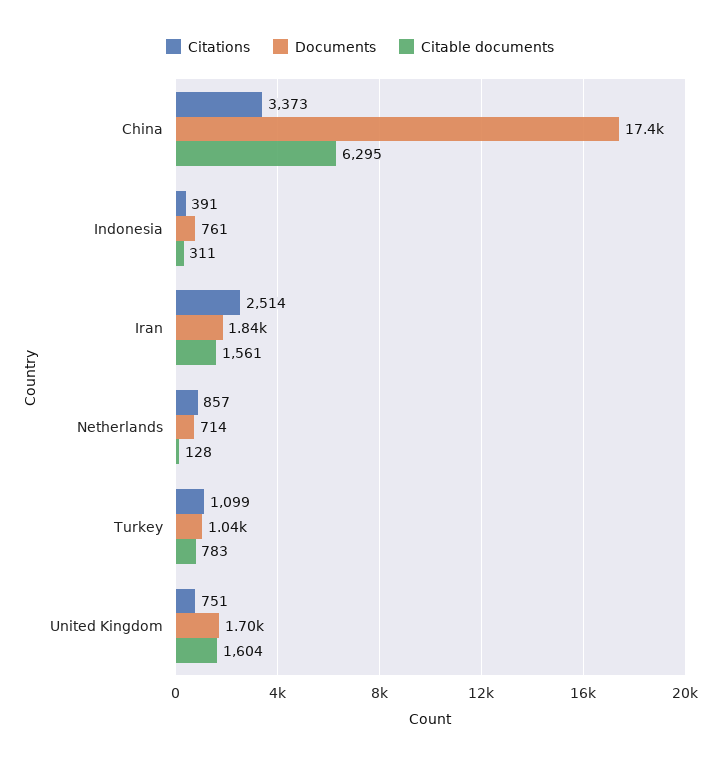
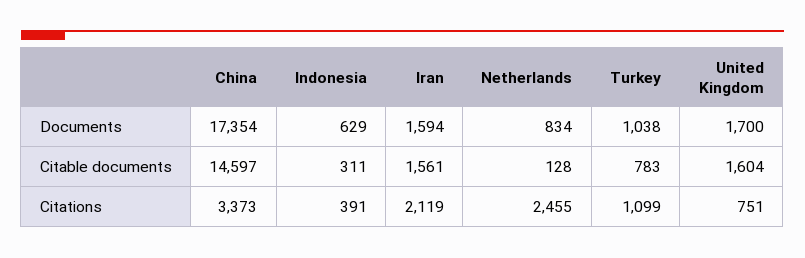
  {
    "Citations": {
      "China": 3373,
      "Indonesia": 391,
-     "Iran": 2514,
+     "Iran": 2119,
-     "Netherlands": 857,
+     "Netherlands": 2455,
      "Turkey": 1099,
      "United Kingdom": 751
    },
    "Documents": {
      "China": 17354,
-     "Indonesia": 761,
+     "Indonesia": 629,
-     "Iran": 1840,
+     "Iran": 1594,
-     "Netherlands": 714,
+     "Netherlands": 834,
      "Turkey": 1038,
      "United Kingdom": 1700
    },
    "Citable documents": {
-     "China": 6295,
+     "China": 14597,
      "Indonesia": 311,
      "Iran": 1561,
      "Netherlands": 128,
      "Turkey": 783,
      "United Kingdom": 1604
    }
  }

